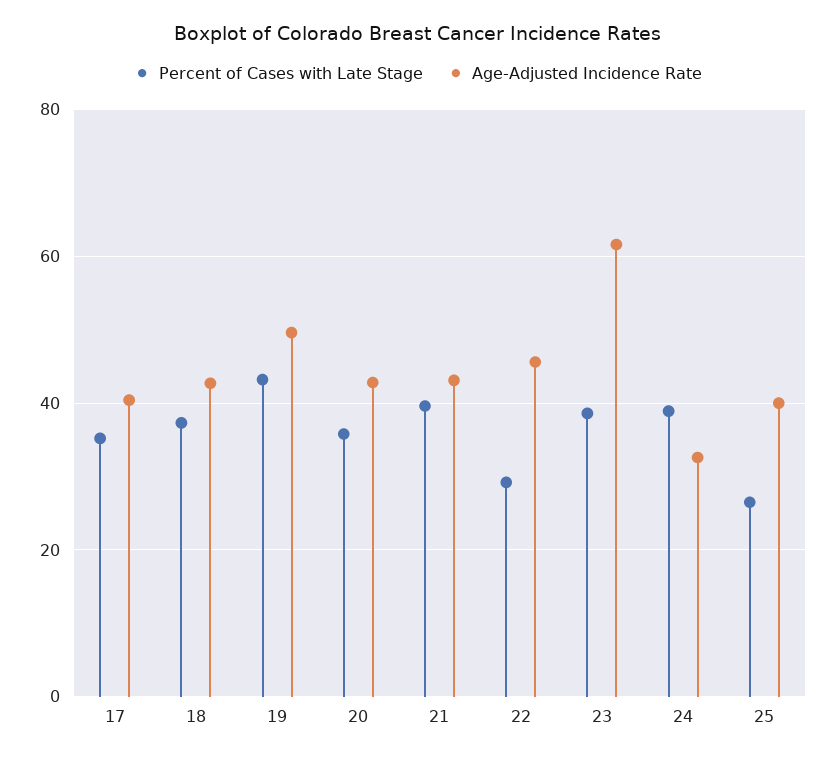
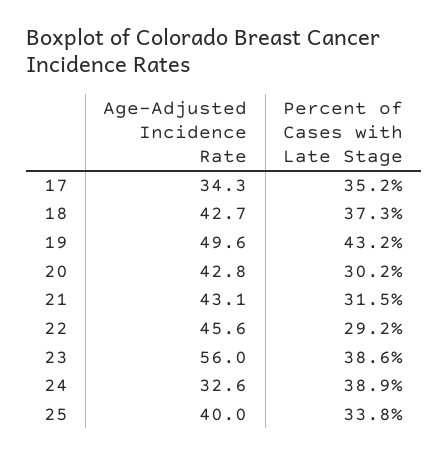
  {
    "Percent of Cases with Late Stage": {
      "17": 35.2,
      "18": 37.3,
      "19": 43.2,
-     "20": 36,
+     "20": 30.2,
-     "21": 40,
+     "21": 31.5,
      "22": 29.2,
      "23": 38.6,
      "24": 38.9,
-     "25": 26
+     "25": 33.8
    },
    "Age-Adjusted Incidence Rate": {
-     "17": 40,
+     "17": 34.3,
      "18": 42.7,
      "19": 49.6,
      "20": 42.8,
      "21": 43.1,
      "22": 45.6,
-     "23": 62,
+     "23": 56,
      "24": 32.6,
      "25": 40
    }
  }

